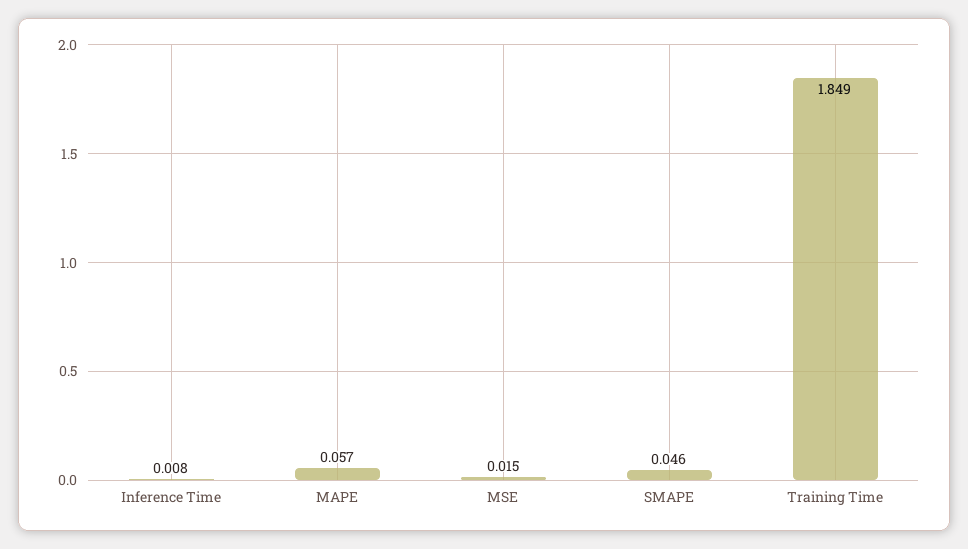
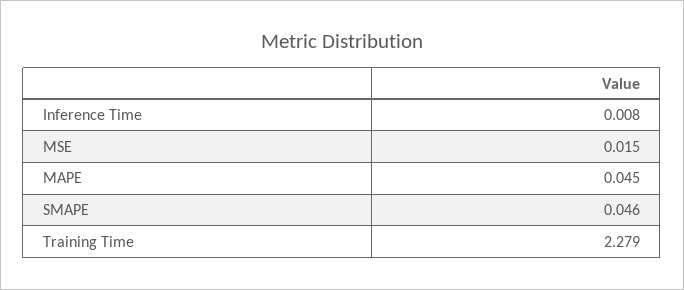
  {
    "Inference Time": 0.008,
-   "MAPE": 0.057,
+   "MAPE": 0.045,
    "MSE": 0.015,
    "SMAPE": 0.046,
-   "Training Time": 1.849
+   "Training Time": 2.279
  }

